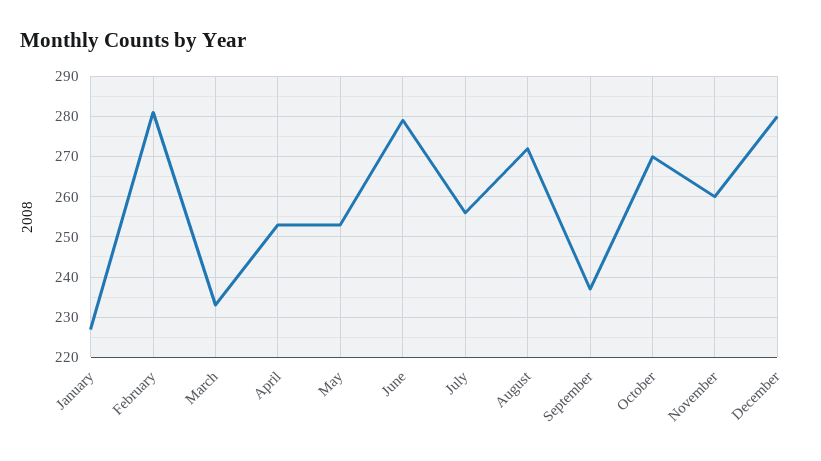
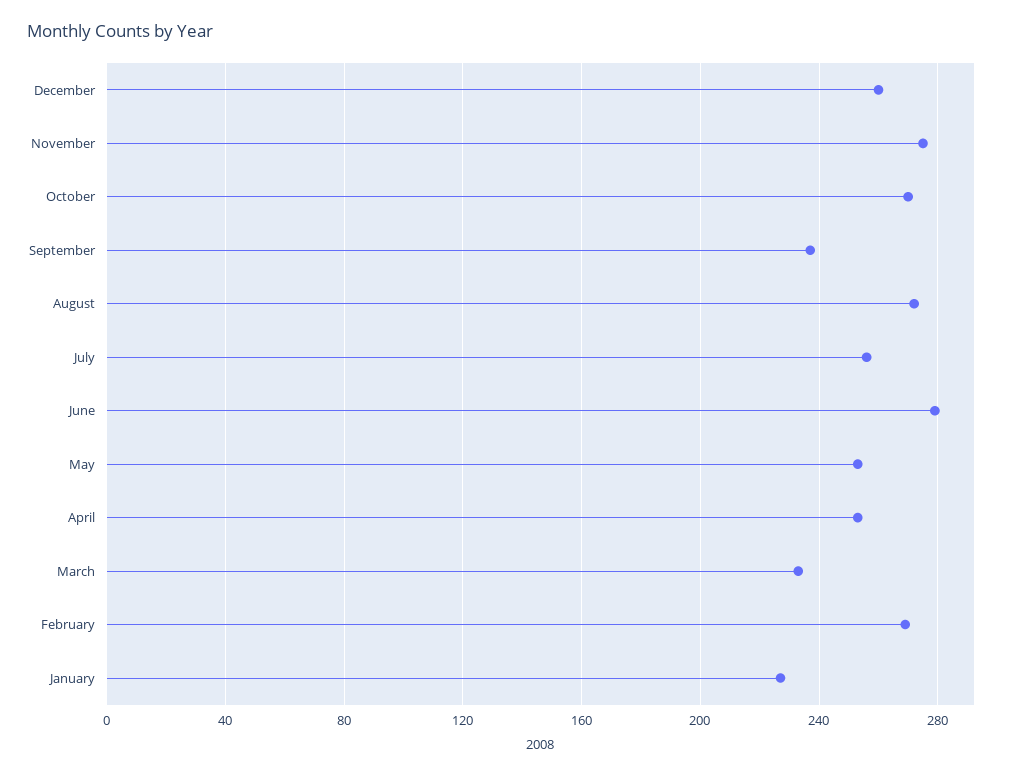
  {
    "January": 225,
-   "February": 280,
+   "February": 270,
    "March": 235,
    "April": 255,
    "May": 255,
    "June": 280,
    "July": 255,
    "August": 270,
    "September": 235,
    "October": 270,
-   "November": 260,
+   "November": 275,
-   "December": 280
+   "December": 260
  }

